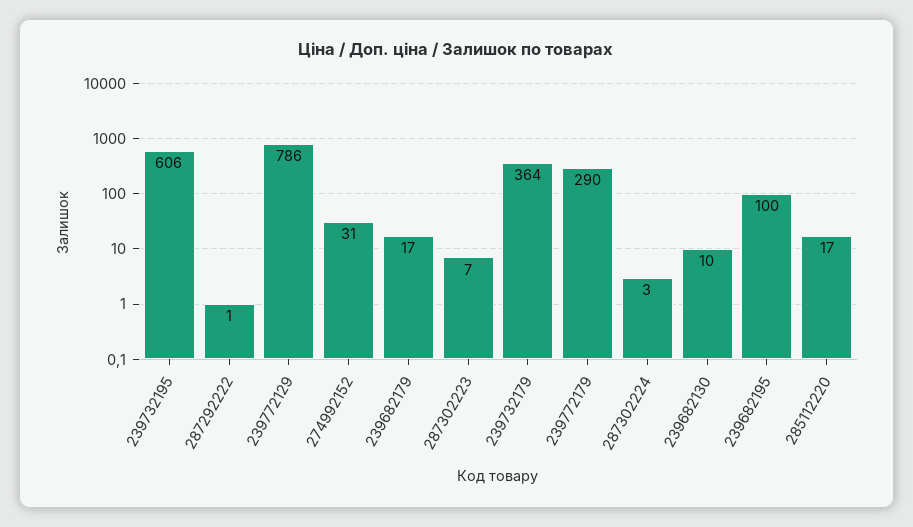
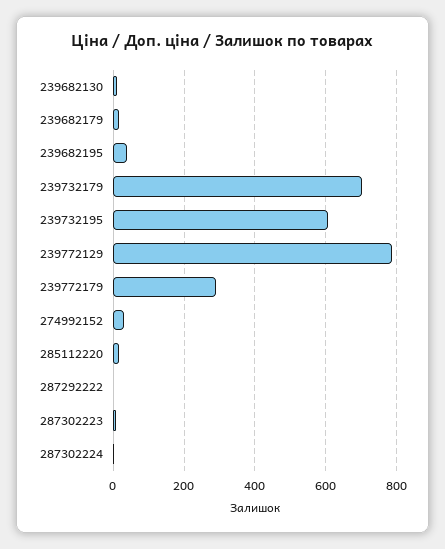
  {
    "239732195": 606,
    "287292222": 1,
    "239772129": 786,
    "274992152": 31,
    "239682179": 17,
    "287302223": 7,
-   "239732179": 364,
+   "239732179": 700,
    "239772179": 290,
    "287302224": 3,
    "239682130": 10,
-   "239682195": 100,
+   "239682195": 40,
    "285112220": 17
  }

